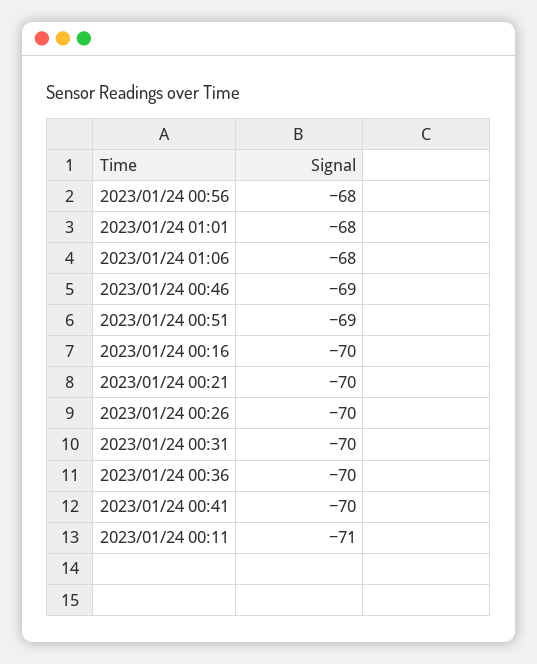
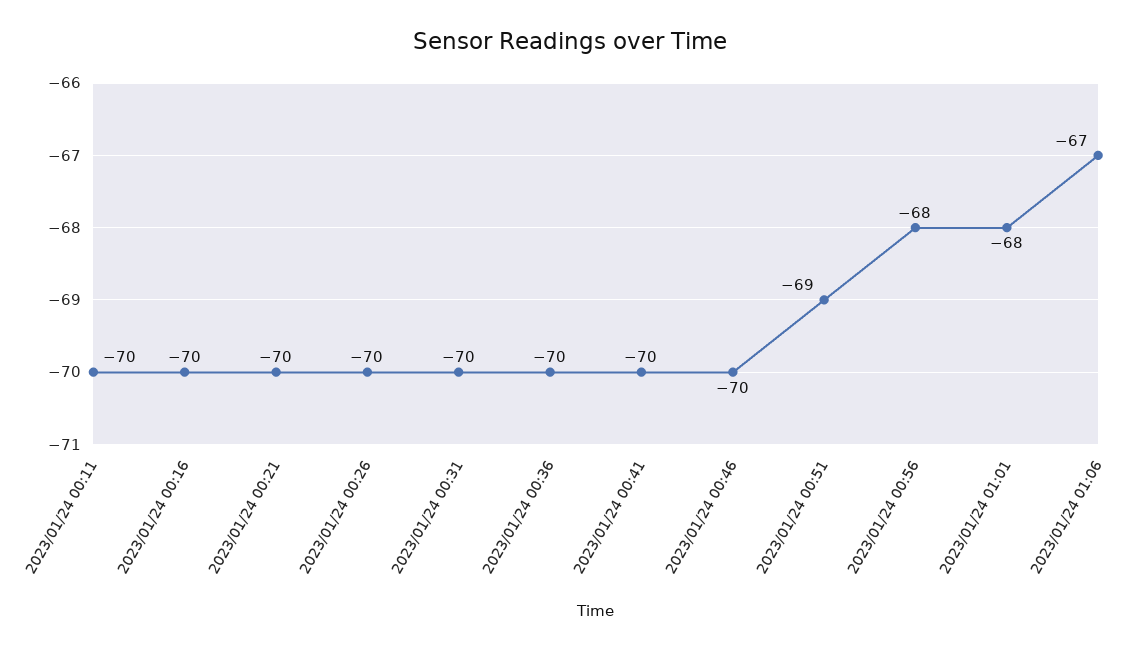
  {
    "2023/01/24 00:56": -68,
    "2023/01/24 01:01": -68,
-   "2023/01/24 01:06": -68,
+   "2023/01/24 01:06": -67,
-   "2023/01/24 00:46": -69,
+   "2023/01/24 00:46": -70,
    "2023/01/24 00:51": -69,
    "2023/01/24 00:16": -70,
    "2023/01/24 00:21": -70,
    "2023/01/24 00:26": -70,
    "2023/01/24 00:31": -70,
    "2023/01/24 00:36": -70,
    "2023/01/24 00:41": -70,
-   "2023/01/24 00:11": -71
+   "2023/01/24 00:11": -70
  }

